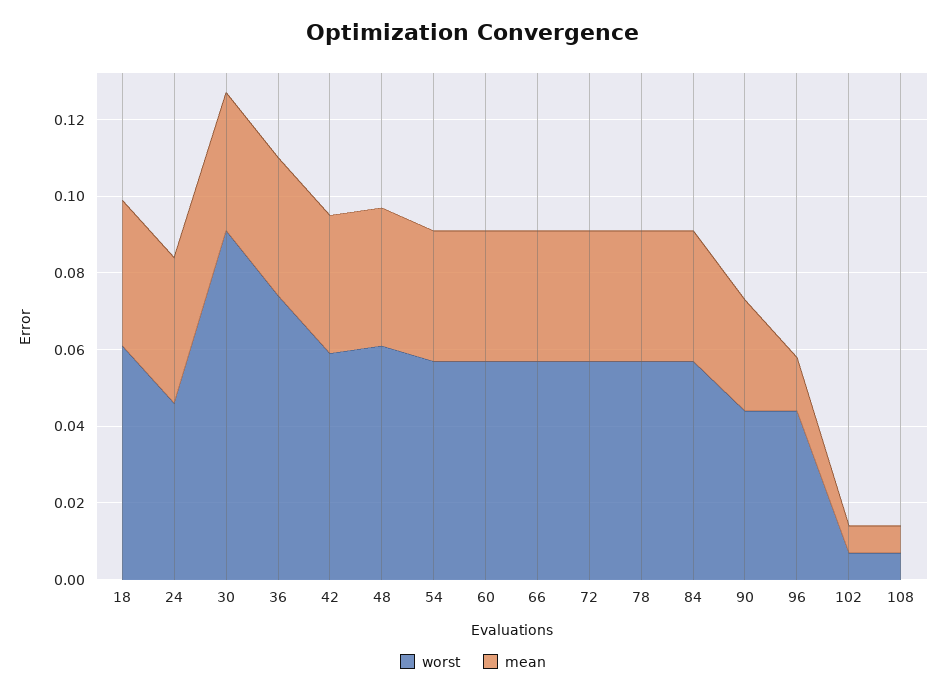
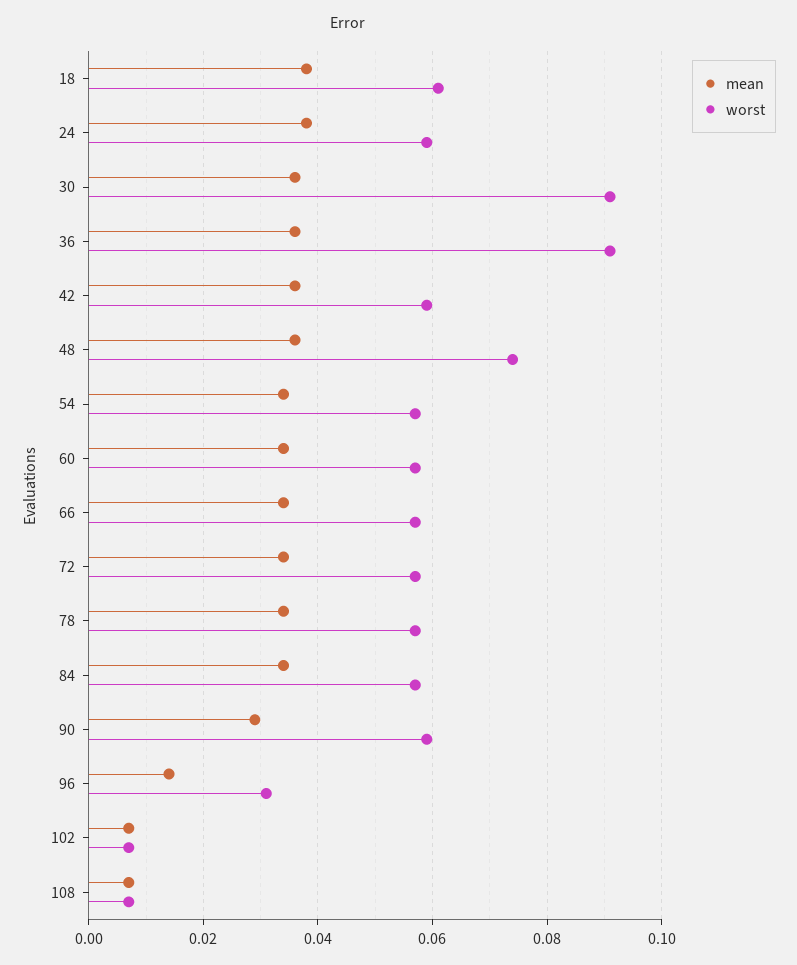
  {
    "worst": {
      "18": 0.06,
-     "24": 0.045,
+     "24": 0.06,
      "30": 0.09,
-     "36": 0.075,
+     "36": 0.09,
      "42": 0.06,
-     "48": 0.06,
+     "48": 0.075,
      "54": 0.055,
      "60": 0.055,
      "66": 0.055,
      "72": 0.055,
      "78": 0.055,
      "84": 0.055,
-     "90": 0.045,
+     "90": 0.06,
-     "96": 0.045,
+     "96": 0.03,
      "102": 0.005,
      "108": 0.005
    },
    "mean": {
      "18": 0.04,
      "24": 0.04,
      "30": 0.035,
      "36": 0.035,
      "42": 0.035,
      "48": 0.035,
      "54": 0.035,
      "60": 0.035,
      "66": 0.035,
      "72": 0.035,
      "78": 0.035,
      "84": 0.035,
      "90": 0.03,
      "96": 0.015,
      "102": 0.005,
      "108": 0.005
    }
  }

